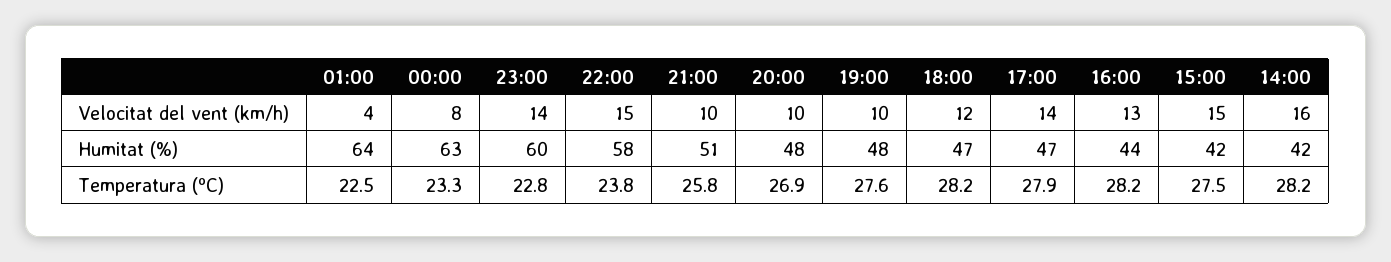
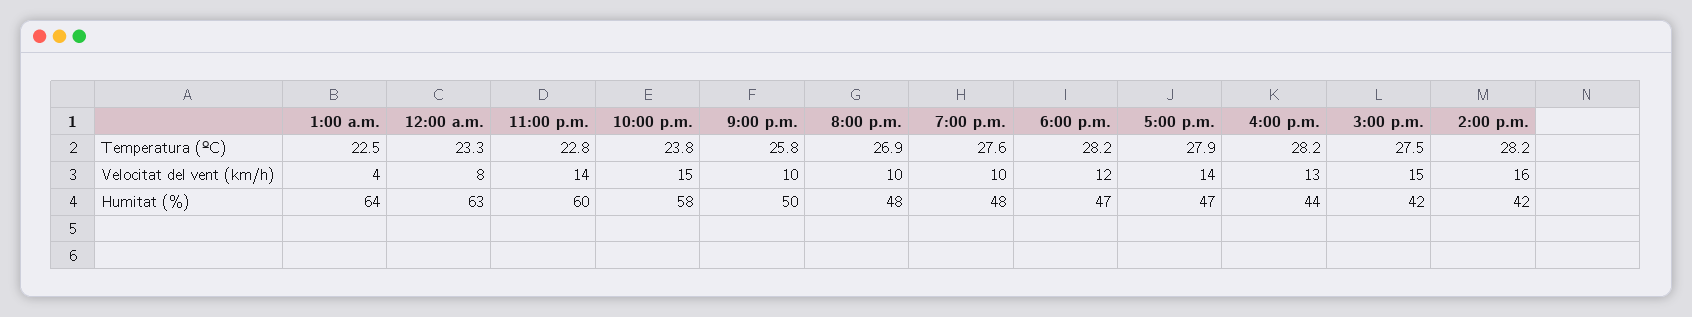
  {
    "01:00": {
      "Velocitat del vent (km/h)": 4,
      "Humitat (%)": 64,
      "Temperatura (ºC)": 22.5
    },
    "00:00": {
      "Velocitat del vent (km/h)": 8,
      "Humitat (%)": 63,
      "Temperatura (ºC)": 23.3
    },
    "23:00": {
      "Velocitat del vent (km/h)": 14,
      "Humitat (%)": 60,
      "Temperatura (ºC)": 22.8
    },
    "22:00": {
      "Velocitat del vent (km/h)": 15,
      "Humitat (%)": 58,
      "Temperatura (ºC)": 23.8
    },
    "21:00": {
      "Velocitat del vent (km/h)": 10,
-     "Humitat (%)": 51,
+     "Humitat (%)": 50,
      "Temperatura (ºC)": 25.8
    },
    "20:00": {
      "Velocitat del vent (km/h)": 10,
      "Humitat (%)": 48,
      "Temperatura (ºC)": 26.9
    },
    "19:00": {
      "Velocitat del vent (km/h)": 10,
      "Humitat (%)": 48,
      "Temperatura (ºC)": 27.6
    },
    "18:00": {
      "Velocitat del vent (km/h)": 12,
      "Humitat (%)": 47,
      "Temperatura (ºC)": 28.2
    },
    "17:00": {
      "Velocitat del vent (km/h)": 14,
      "Humitat (%)": 47,
      "Temperatura (ºC)": 27.9
    },
    "16:00": {
      "Velocitat del vent (km/h)": 13,
      "Humitat (%)": 44,
      "Temperatura (ºC)": 28.2
    },
    "15:00": {
      "Velocitat del vent (km/h)": 15,
      "Humitat (%)": 42,
      "Temperatura (ºC)": 27.5
    },
    "14:00": {
      "Velocitat del vent (km/h)": 16,
      "Humitat (%)": 42,
      "Temperatura (ºC)": 28.2
    }
  }

